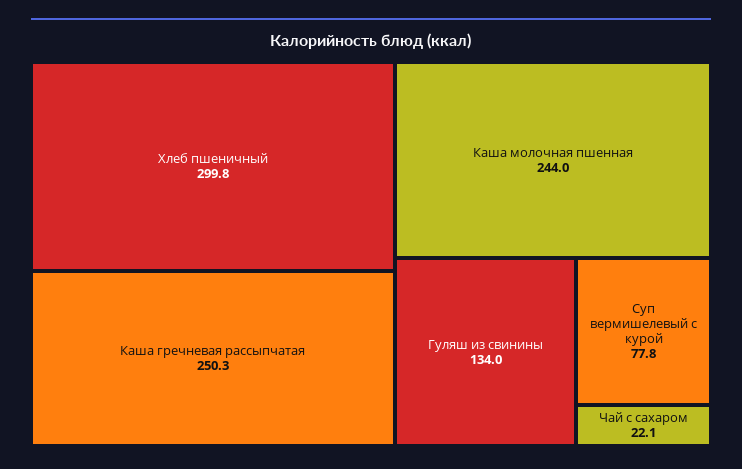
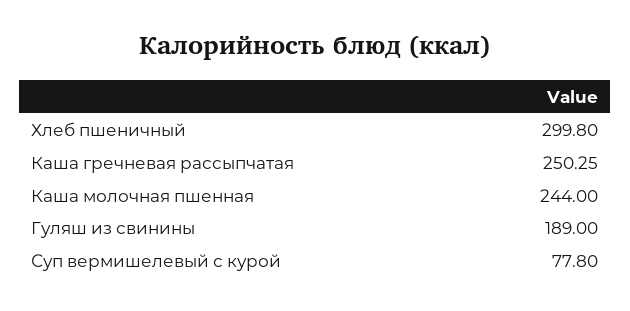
  {
    "Хлеб пшеничный": 299.8,
    "Каша гречневая рассыпчатая": 250.25,
    "Каша молочная пшенная": 244,
-   "Гуляш из свинины": 134,
+   "Гуляш из свинины": 189,
-   "Суп вермишелевый с курой": 77.8,
+   "Суп вермишелевый с курой": 77.8
-   "Чай с сахаром": 22.1
  }

